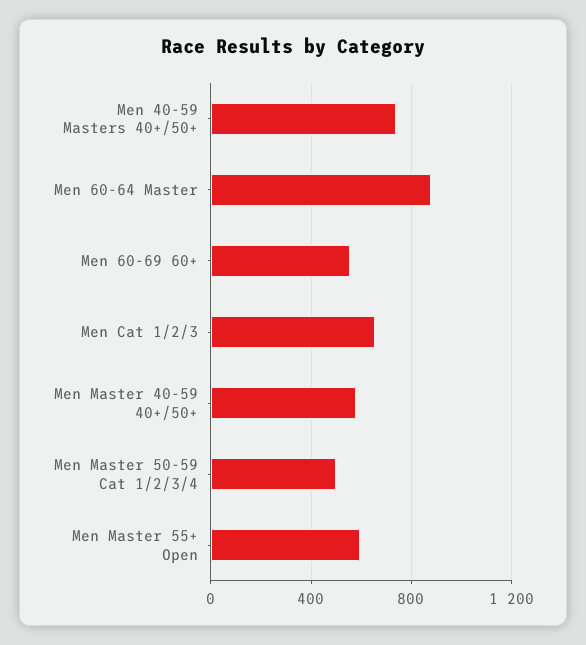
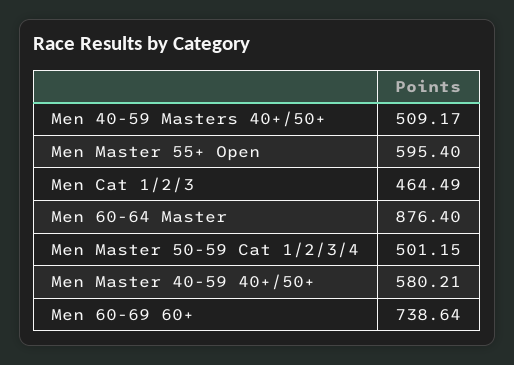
  {
-   "Men 40-59 Masters 40+/50+": 750,
+   "Men 40-59 Masters 40+/50+": 509.17,
    "Men 60-64 Master": 876.4,
-   "Men 60-69 60+": 550,
+   "Men 60-69 60+": 738.64,
-   "Men Cat 1/2/3": 650,
+   "Men Cat 1/2/3": 464.49,
    "Men Master 40-59 40+/50+": 580.21,
    "Men Master 50-59 Cat 1/2/3/4": 501.15,
    "Men Master 55+ Open": 595.4
  }

